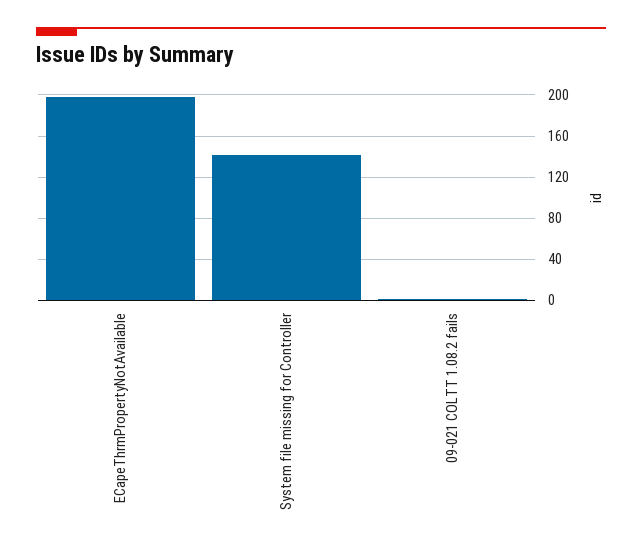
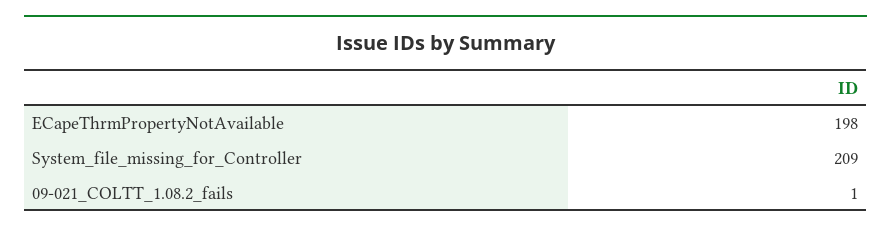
  {
    "ECapeThrmPropertyNotAvailable": 198,
-   "System file missing for Controller": 140,
+   "System file missing for Controller": 209,
    "09-021 COLTT 1.08.2 fails": 1
  }

